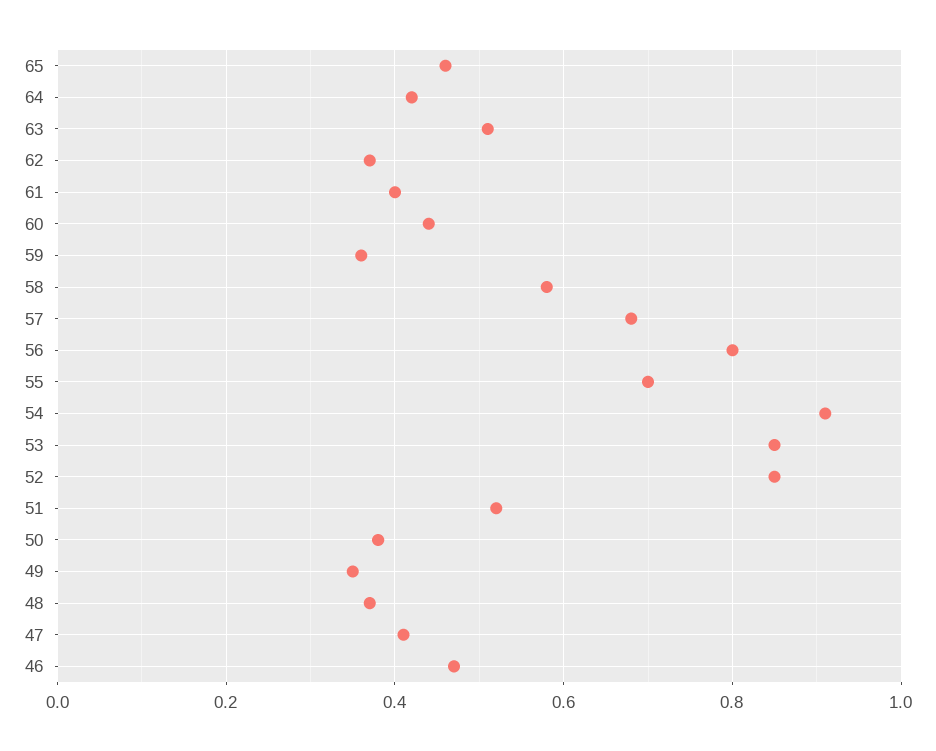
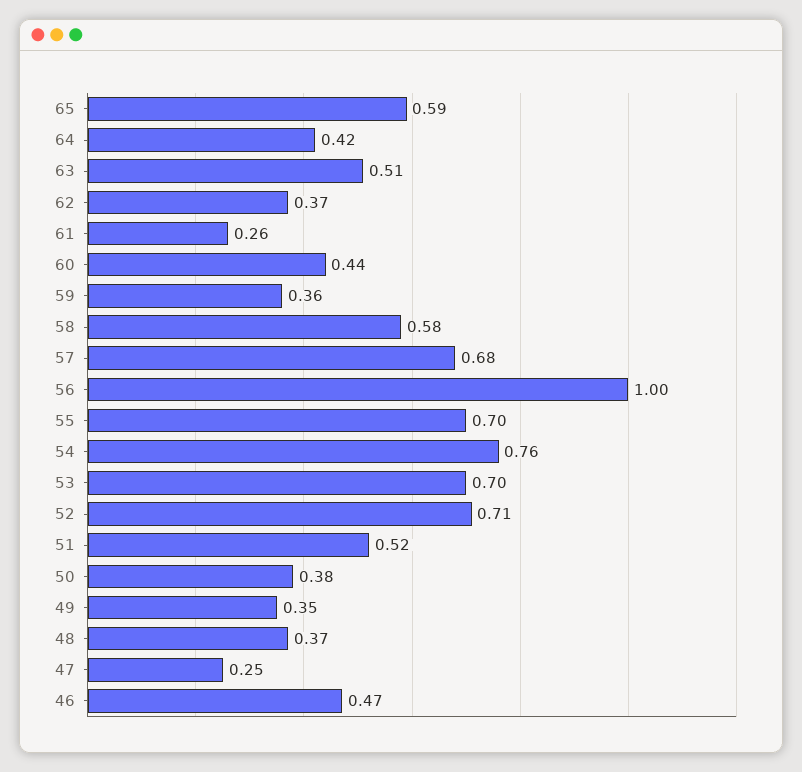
  {
-   "65": 0.45,
+   "65": 0.59,
    "64": 0.42,
    "63": 0.51,
    "62": 0.37,
-   "61": 0.4,
+   "61": 0.26,
    "60": 0.44,
    "59": 0.36,
    "58": 0.58,
    "57": 0.68,
-   "56": 0.8,
+   "56": 1,
    "55": 0.7,
-   "54": 0.9,
+   "54": 0.76,
-   "53": 0.85,
+   "53": 0.7,
-   "52": 0.85,
+   "52": 0.71,
    "51": 0.52,
    "50": 0.38,
    "49": 0.35,
    "48": 0.37,
-   "47": 0.4,
+   "47": 0.25,
    "46": 0.47
  }

